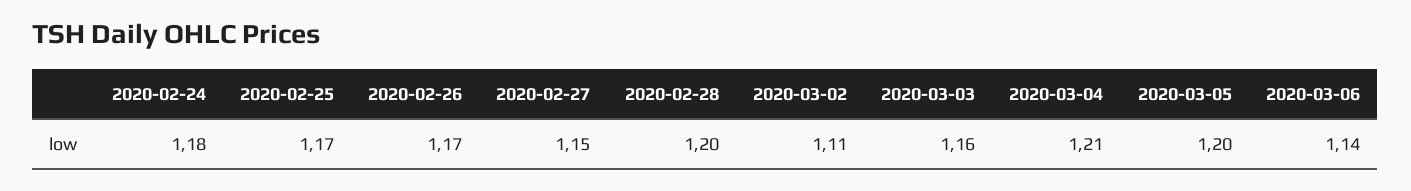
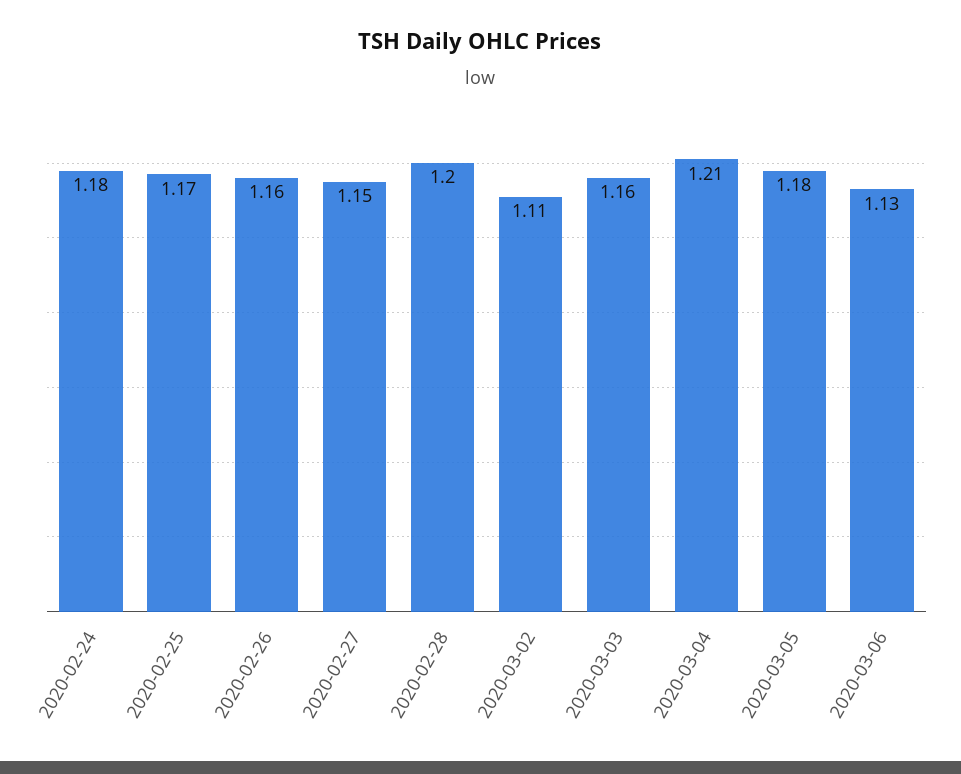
  {
    "2020-02-24": 1.18,
    "2020-02-25": 1.17,
-   "2020-02-26": 1.17,
+   "2020-02-26": 1.16,
    "2020-02-27": 1.15,
    "2020-02-28": 1.2,
    "2020-03-02": 1.11,
    "2020-03-03": 1.16,
    "2020-03-04": 1.21,
-   "2020-03-05": 1.2,
+   "2020-03-05": 1.18,
-   "2020-03-06": 1.14
+   "2020-03-06": 1.13
  }

